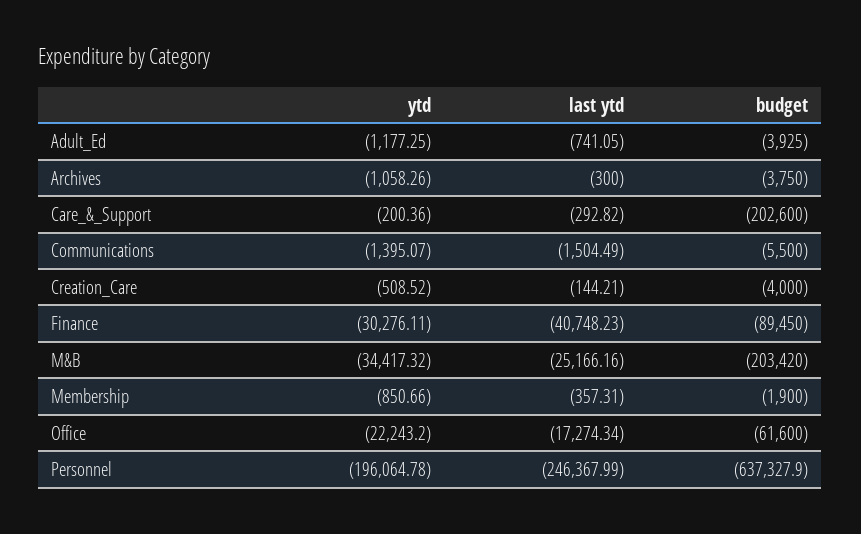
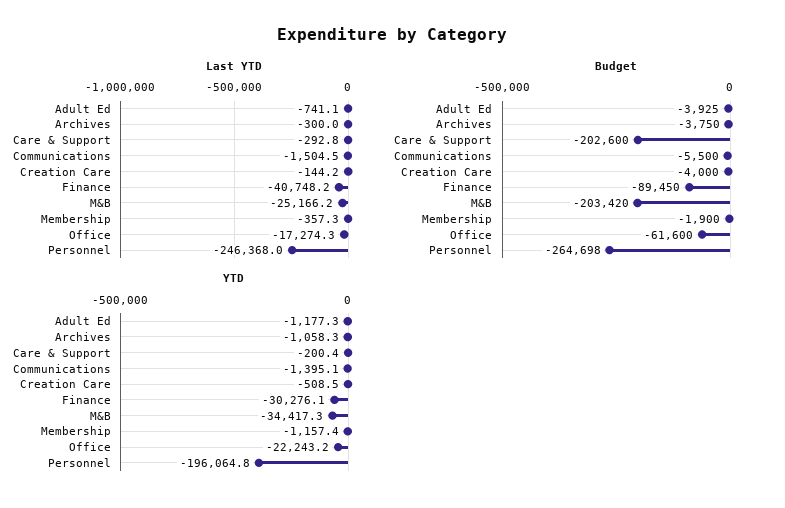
  {
    "ytd": {
      "Adult_Ed": -1177.25,
      "Archives": -1058.26,
      "Care_&_Support": -200.36,
      "Communications": -1395.07,
      "Creation_Care": -508.52,
      "Finance": -30276.11,
      "M&B": -34417.32,
-     "Membership": -850.66,
+     "Membership": -1157.4,
      "Office": -22243.2,
      "Personnel": -196064.78
    },
    "last ytd": {
      "Adult_Ed": -741.05,
      "Archives": -300,
      "Care_&_Support": -292.82,
      "Communications": -1504.49,
      "Creation_Care": -144.21,
      "Finance": -40748.23,
      "M&B": -25166.16,
      "Membership": -357.31,
      "Office": -17274.34,
      "Personnel": -246367.99
    },
    "budget": {
      "Adult_Ed": -3925,
      "Archives": -3750,
      "Care_&_Support": -202600,
      "Communications": -5500,
      "Creation_Care": -4000,
      "Finance": -89450,
      "M&B": -203420,
      "Membership": -1900,
      "Office": -61600,
-     "Personnel": -637327.9
+     "Personnel": -264698
    }
  }

